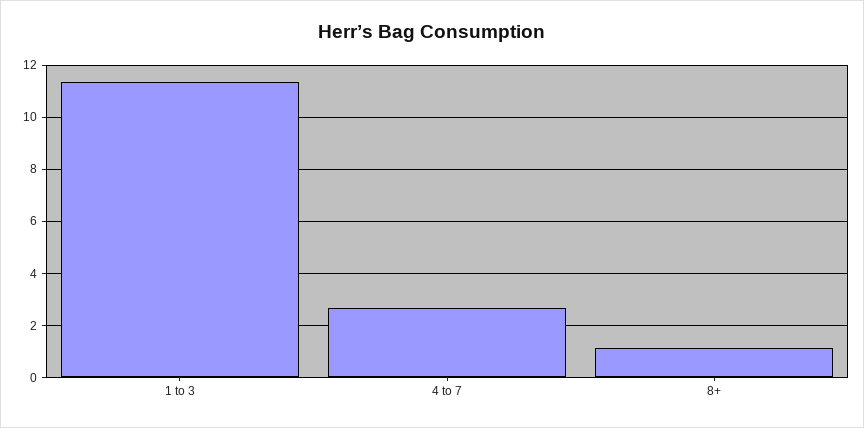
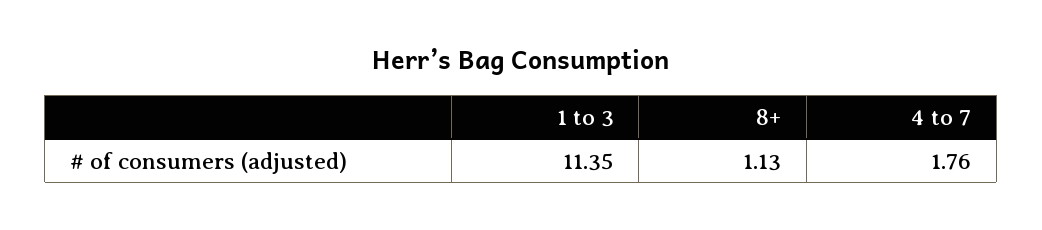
  {
    "1 to 3": 11.35,
-   "4 to 7": 2.75,
+   "4 to 7": 1.76,
    "8+": 1.13
  }

